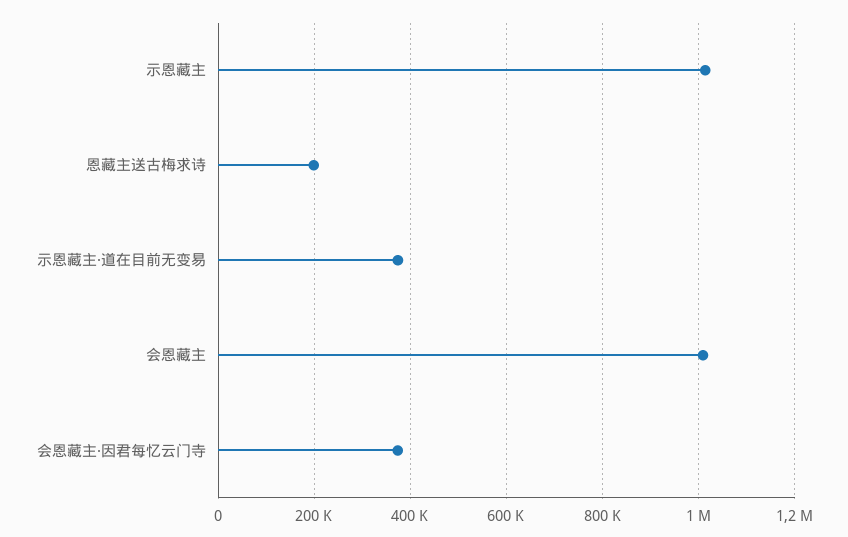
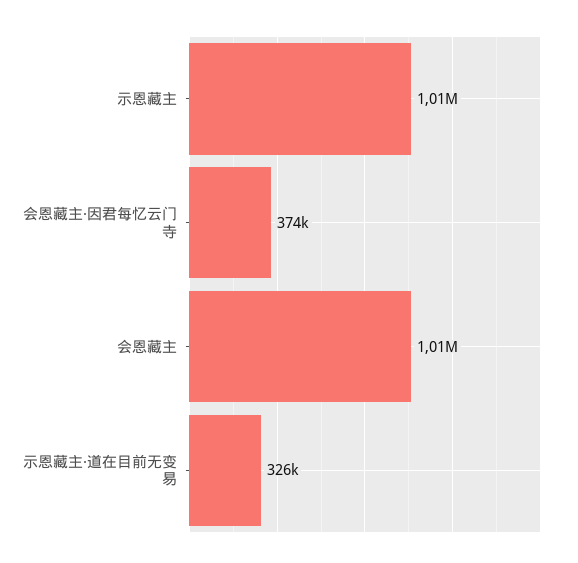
  {
    "示恩藏主": 1010000,
-   "恩藏主送古梅求诗": 200000,
-   "示恩藏主·道在目前无变易": 380000,
+   "示恩藏主·道在目前无变易": 326000,
    "会恩藏主": 1010000,
    "会恩藏主·因君每忆云门寺": 374000
  }

